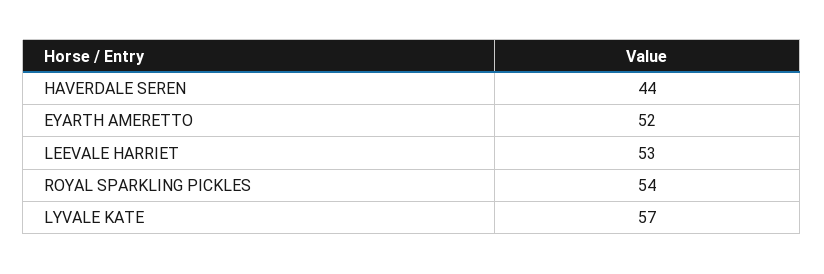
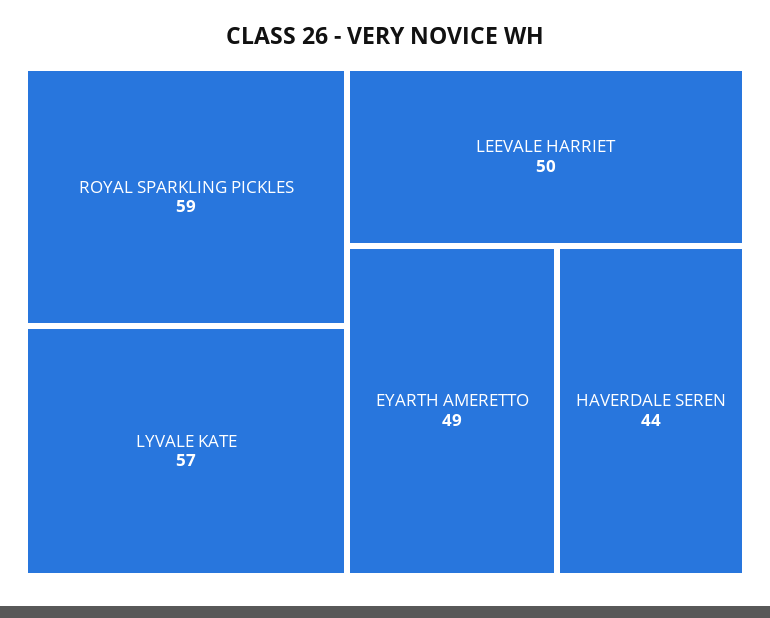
  {
    "HAVERDALE SEREN": 44,
-   "EYARTH AMERETTO": 52,
+   "EYARTH AMERETTO": 49,
-   "LEEVALE HARRIET": 53,
+   "LEEVALE HARRIET": 50,
-   "ROYAL SPARKLING PICKLES": 54,
+   "ROYAL SPARKLING PICKLES": 59,
    "LYVALE KATE": 57
  }

